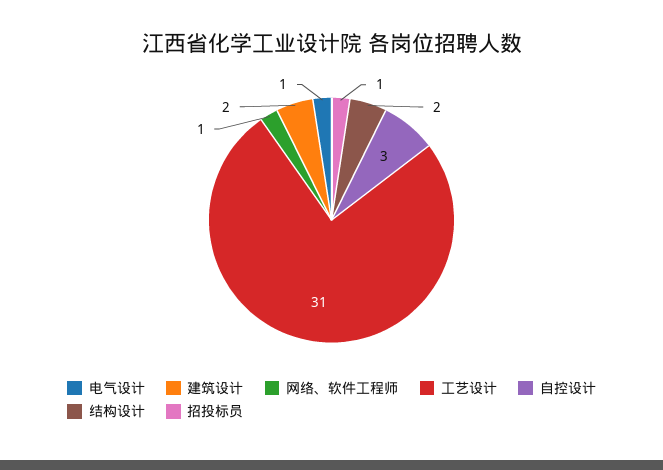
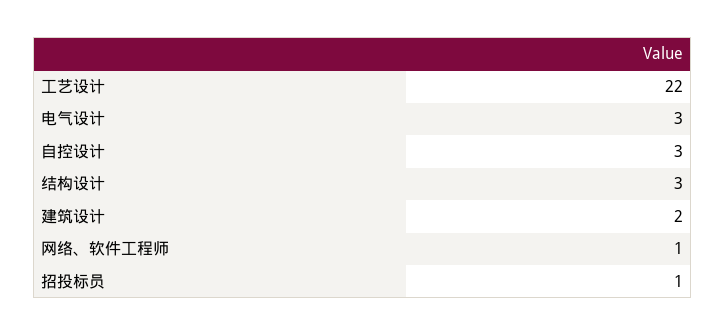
  {
-   "电气设计": 1,
+   "电气设计": 3,
    "建筑设计": 2,
    "网络、软件工程师": 1,
-   "工艺设计": 31,
+   "工艺设计": 22,
    "自控设计": 3,
-   "结构设计": 2,
+   "结构设计": 3,
    "招投标员": 1
  }

